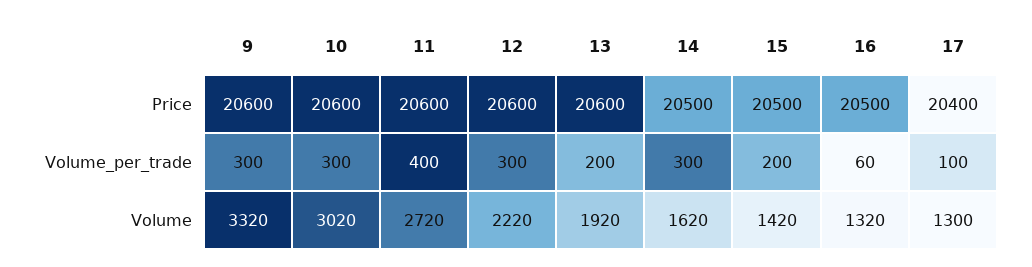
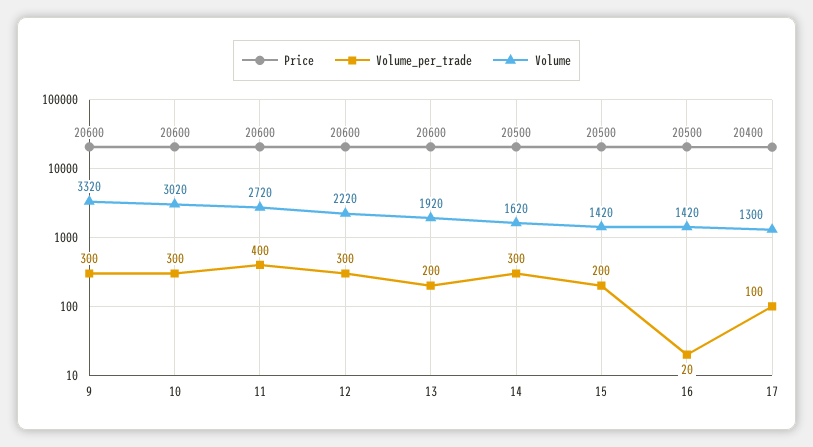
  {
    "Price": {
      "9": 20600,
      "10": 20600,
      "11": 20600,
      "12": 20600,
      "13": 20600,
      "14": 20500,
      "15": 20500,
      "16": 20500,
      "17": 20400
    },
    "Volume_per_trade": {
      "9": 300,
      "10": 300,
      "11": 400,
      "12": 300,
      "13": 200,
      "14": 300,
      "15": 200,
-     "16": 60,
+     "16": 20,
      "17": 100
    },
    "Volume": {
      "9": 3320,
      "10": 3020,
      "11": 2720,
      "12": 2220,
      "13": 1920,
      "14": 1620,
      "15": 1420,
-     "16": 1320,
+     "16": 1420,
      "17": 1300
    }
  }

